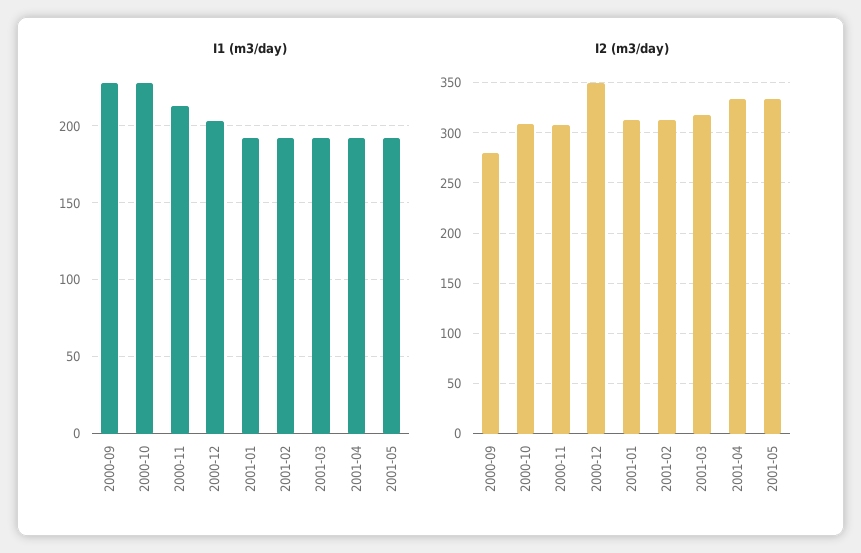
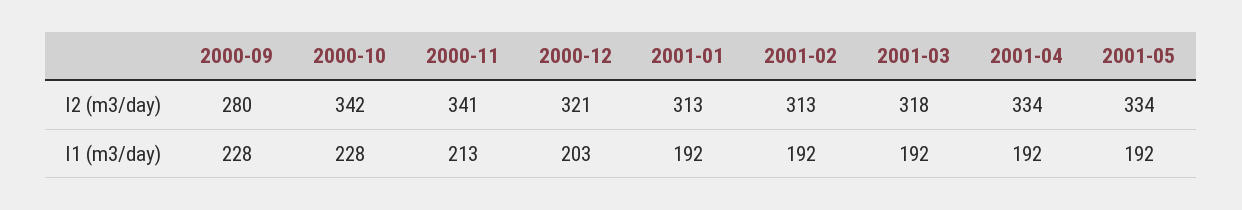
  {
    "I1 (m3/day)": {
      "2000-09": 228,
      "2000-10": 228,
      "2000-11": 213,
      "2000-12": 203,
      "2001-01": 192,
      "2001-02": 192,
      "2001-03": 192,
      "2001-04": 192,
      "2001-05": 192
    },
    "I2 (m3/day)": {
      "2000-09": 280,
-     "2000-10": 310,
+     "2000-10": 342,
-     "2000-11": 310,
+     "2000-11": 341,
-     "2000-12": 350,
+     "2000-12": 321,
      "2001-01": 313,
      "2001-02": 313,
      "2001-03": 318,
      "2001-04": 334,
      "2001-05": 334
    }
  }

